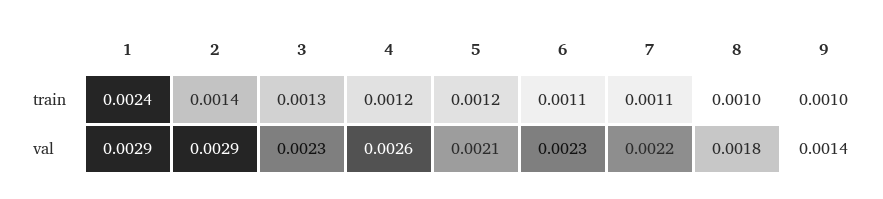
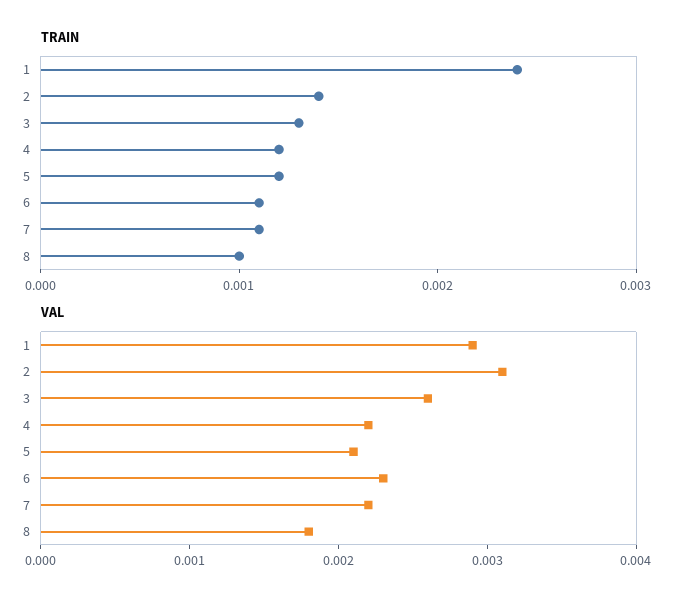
  {
    "train": {
      "1": 0.0024,
      "2": 0.0014,
      "3": 0.0013,
      "4": 0.0012,
      "5": 0.0012,
      "6": 0.0011,
      "7": 0.0011,
-     "8": 0.001,
+     "8": 0.001
-     "9": 0.001
    },
    "val": {
      "1": 0.0029,
-     "2": 0.0029,
+     "2": 0.0031,
-     "3": 0.0023,
+     "3": 0.0026,
-     "4": 0.0026,
+     "4": 0.0022,
      "5": 0.0021,
      "6": 0.0023,
      "7": 0.0022,
-     "8": 0.0018,
+     "8": 0.0018
-     "9": 0.0014
    }
  }

